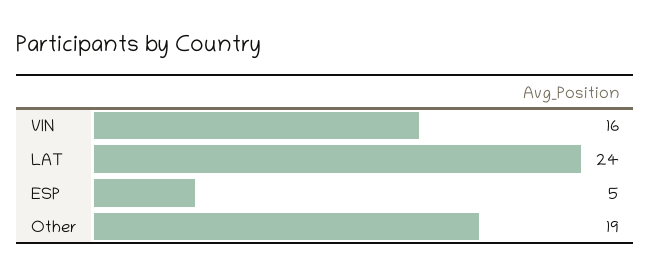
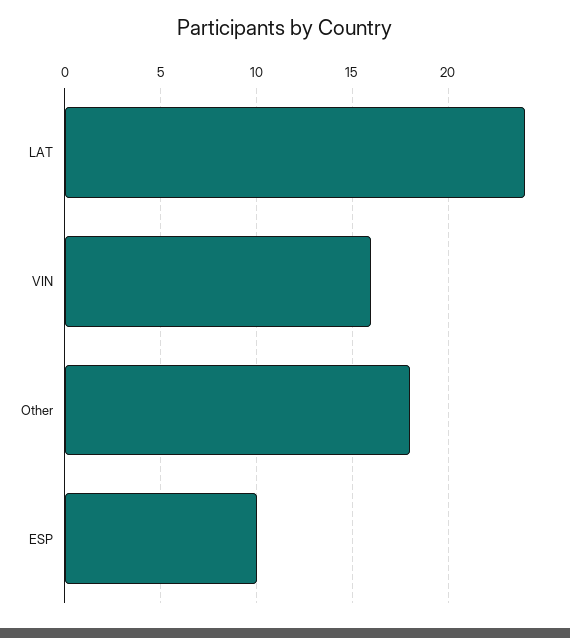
  {
    "VIN": 16,
    "LAT": 24,
-   "ESP": 5,
+   "ESP": 10,
-   "Other": 19
+   "Other": 18
  }

